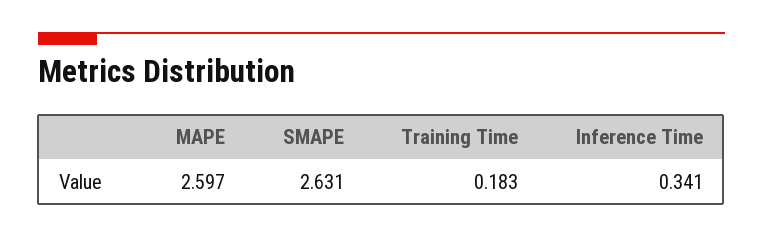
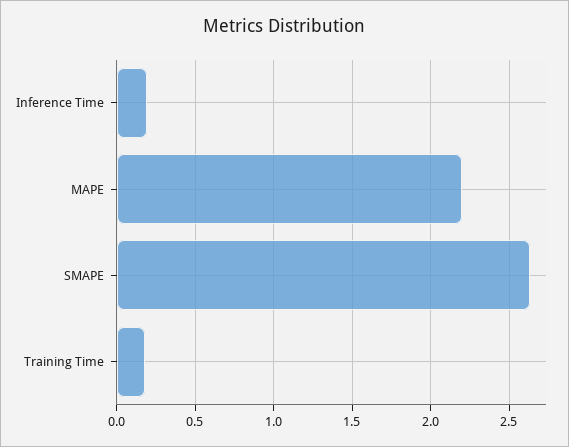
  {
-   "MAPE": 2.597,
+   "MAPE": 2.2,
    "SMAPE": 2.631,
    "Training Time": 0.183,
-   "Inference Time": 0.341
+   "Inference Time": 0.2
  }

